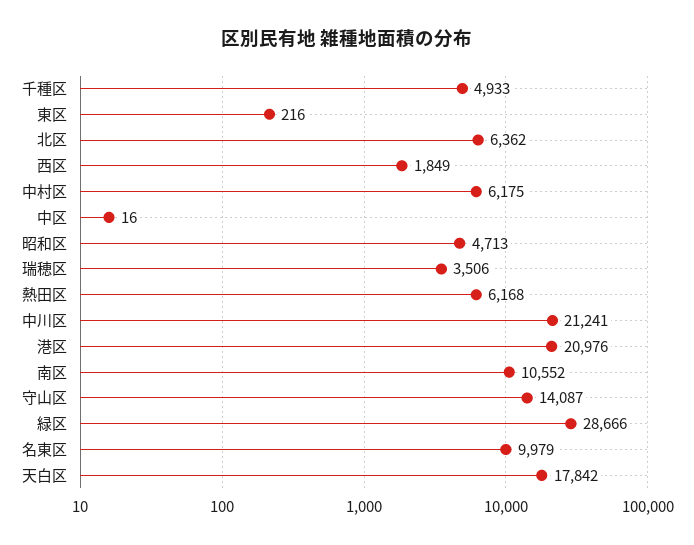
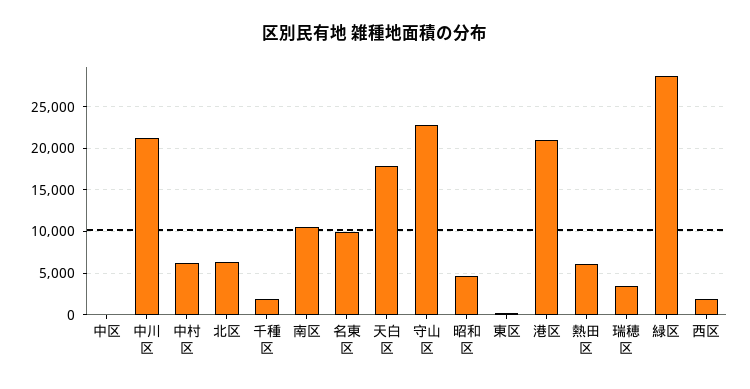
  {
-   "千種区": 4933,
+   "千種区": 2000,
    "東区": 216,
    "北区": 6362,
    "西区": 1849,
    "中村区": 6175,
    "中区": 16,
    "昭和区": 4713,
    "瑞穂区": 3506,
    "熱田区": 6168,
    "中川区": 21241,
    "港区": 20976,
    "南区": 10552,
-   "守山区": 14087,
+   "守山区": 23000,
    "緑区": 28666,
    "名東区": 9979,
    "天白区": 17842
  }

